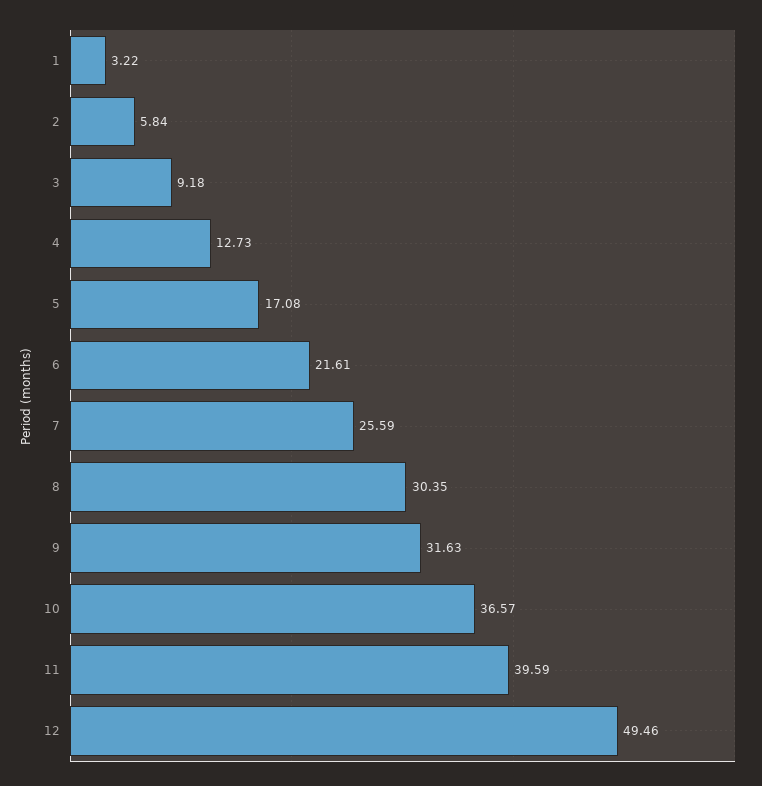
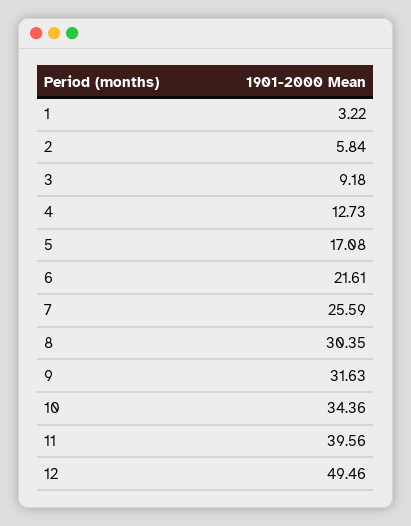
  {
    "1": 3.22,
    "2": 5.84,
    "3": 9.18,
    "4": 12.73,
    "5": 17.08,
    "6": 21.61,
    "7": 25.59,
    "8": 30.35,
    "9": 31.63,
-   "10": 36.57,
+   "10": 34.36,
-   "11": 39.59,
+   "11": 39.56,
    "12": 49.46
  }

